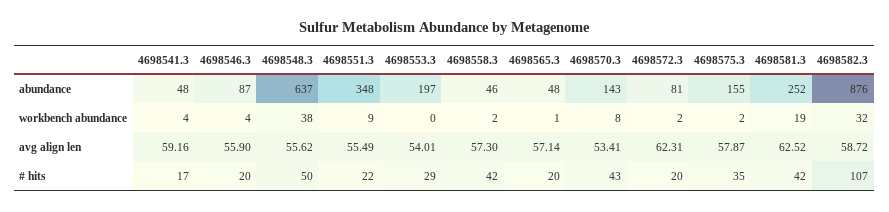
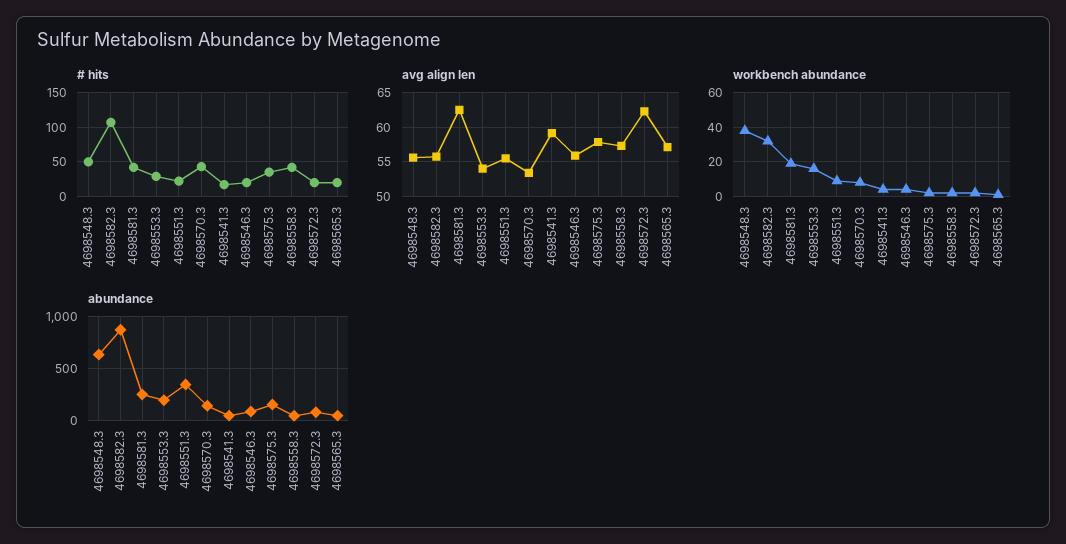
  {
    "abundance": {
      "4698541.3": 48,
      "4698546.3": 87,
      "4698548.3": 637,
      "4698551.3": 348,
      "4698553.3": 197,
      "4698558.3": 46,
      "4698565.3": 48,
      "4698570.3": 143,
      "4698572.3": 81,
      "4698575.3": 155,
      "4698581.3": 252,
      "4698582.3": 876
    },
    "workbench abundance": {
      "4698541.3": 4,
      "4698546.3": 4,
      "4698548.3": 38,
      "4698551.3": 9,
-     "4698553.3": 0,
+     "4698553.3": 15,
      "4698558.3": 2,
      "4698565.3": 1,
      "4698570.3": 8,
      "4698572.3": 2,
      "4698575.3": 2,
      "4698581.3": 19,
      "4698582.3": 32
    },
    "avg align len": {
      "4698541.3": 59.16,
      "4698546.3": 55.9,
      "4698548.3": 55.62,
      "4698551.3": 55.49,
      "4698553.3": 54.01,
      "4698558.3": 57.3,
      "4698565.3": 57.14,
      "4698570.3": 53.41,
      "4698572.3": 62.31,
      "4698575.3": 57.87,
      "4698581.3": 62.52,
-     "4698582.3": 58.72
+     "4698582.3": 56
    },
    "# hits": {
      "4698541.3": 17,
      "4698546.3": 20,
      "4698548.3": 50,
      "4698551.3": 22,
      "4698553.3": 29,
      "4698558.3": 42,
      "4698565.3": 20,
      "4698570.3": 43,
      "4698572.3": 20,
      "4698575.3": 35,
      "4698581.3": 42,
      "4698582.3": 107
    }
  }

